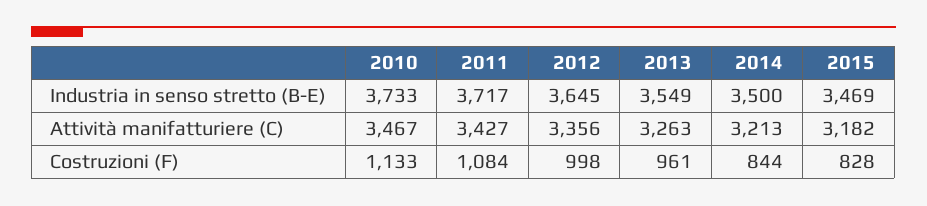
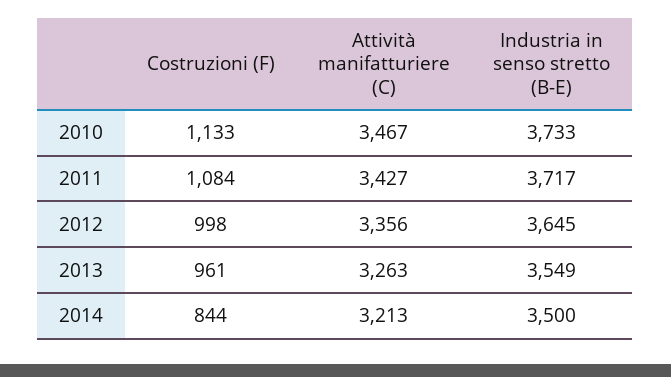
  {
    "2010": {
      "Industria in senso stretto (B-E)": 3733,
      "Attività manifatturiere (C)": 3467,
      "Costruzioni (F)": 1133
    },
    "2011": {
      "Industria in senso stretto (B-E)": 3717,
      "Attività manifatturiere (C)": 3427,
      "Costruzioni (F)": 1084
    },
    "2012": {
      "Industria in senso stretto (B-E)": 3645,
      "Attività manifatturiere (C)": 3356,
      "Costruzioni (F)": 998
    },
    "2013": {
      "Industria in senso stretto (B-E)": 3549,
      "Attività manifatturiere (C)": 3263,
      "Costruzioni (F)": 961
    },
    "2014": {
      "Industria in senso stretto (B-E)": 3500,
      "Attività manifatturiere (C)": 3213,
      "Costruzioni (F)": 844
-   },
+   }
-   "2015": {
-     "Industria in senso stretto (B-E)": 3469,
-     "Attività manifatturiere (C)": 3182,
-     "Costruzioni (F)": 828
-   }
  }

